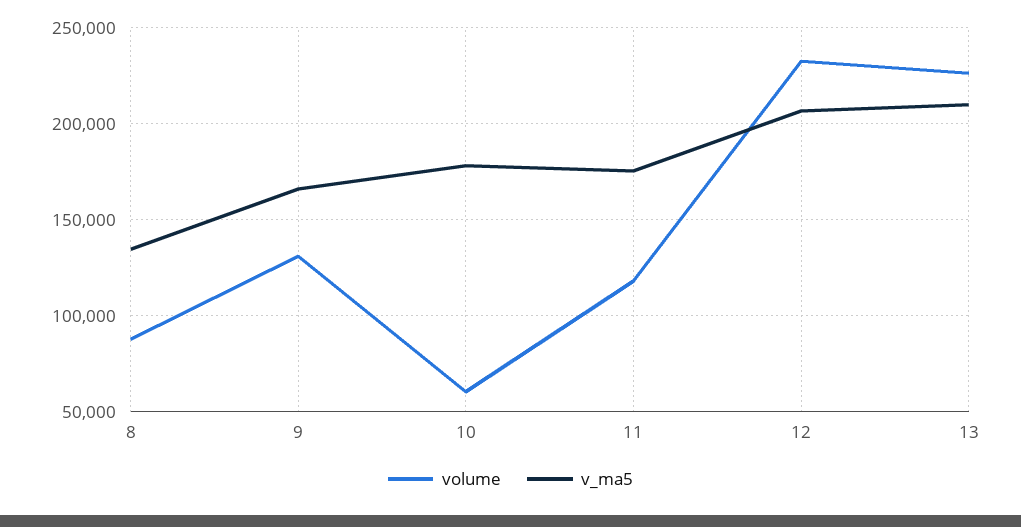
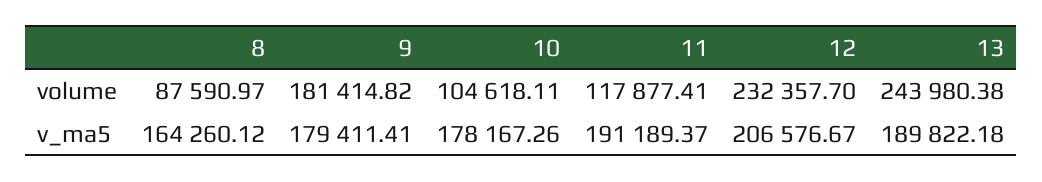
  {
    "volume": {
      "8": 87590.97,
-     "9": 130000,
+     "9": 181414.82,
-     "10": 60000,
+     "10": 104618.11,
      "11": 117877.41,
      "12": 232357.7,
-     "13": 225000
+     "13": 243980.38
    },
    "v_ma5": {
-     "8": 135000,
+     "8": 164260.12,
-     "9": 165000,
+     "9": 179411.41,
      "10": 178167.26,
-     "11": 175000,
+     "11": 191189.37,
      "12": 206576.67,
-     "13": 210000
+     "13": 189822.18
    }
  }

